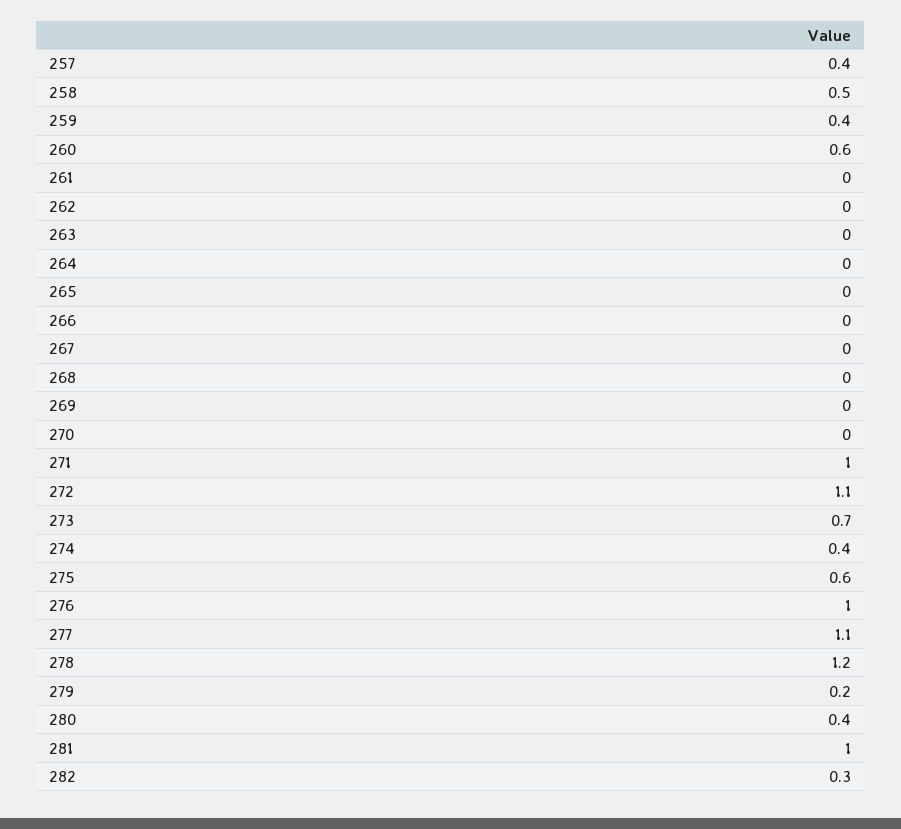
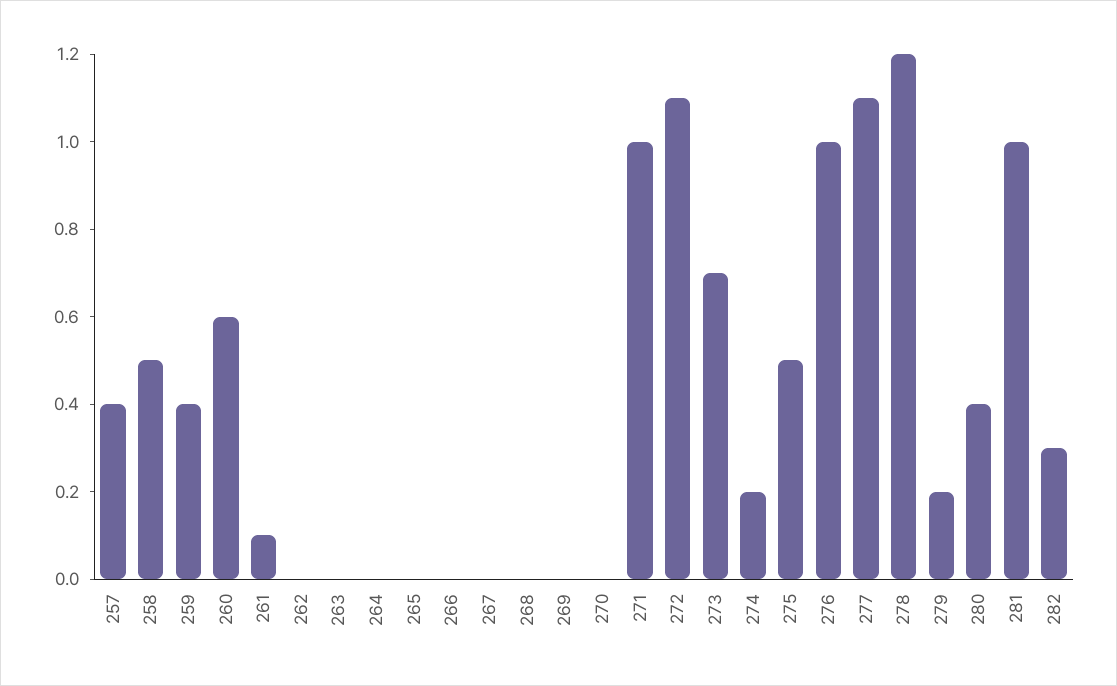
  {
    "257": 0.4,
    "258": 0.5,
    "259": 0.4,
    "260": 0.6,
-   "261": 0,
+   "261": 0.1,
    "262": 0,
    "263": 0,
    "264": 0,
    "265": 0,
    "266": 0,
    "267": 0,
    "268": 0,
    "269": 0,
    "270": 0,
    "271": 1,
    "272": 1.1,
    "273": 0.7,
-   "274": 0.4,
+   "274": 0.2,
-   "275": 0.6,
+   "275": 0.5,
    "276": 1,
    "277": 1.1,
    "278": 1.2,
    "279": 0.2,
    "280": 0.4,
    "281": 1,
    "282": 0.3
  }

